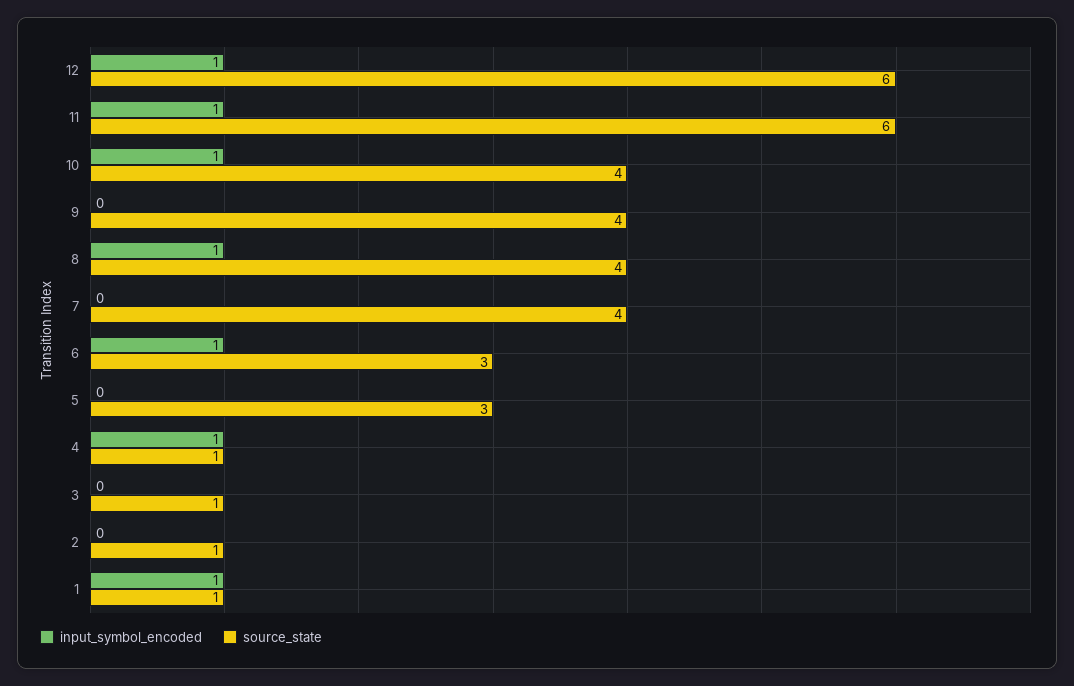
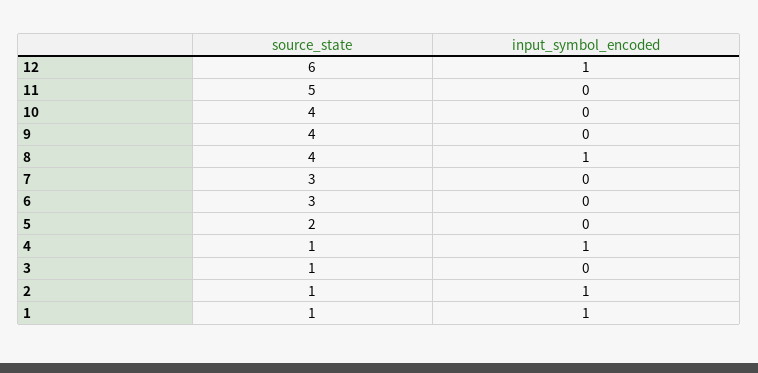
  {
    "input_symbol_encoded": {
      "12": 1,
-     "11": 1,
+     "11": 0,
-     "10": 1,
+     "10": 0,
      "9": 0,
      "8": 1,
      "7": 0,
-     "6": 1,
+     "6": 0,
      "5": 0,
      "4": 1,
      "3": 0,
-     "2": 0,
+     "2": 1,
      "1": 1
    },
    "source_state": {
      "12": 6,
-     "11": 6,
+     "11": 5,
      "10": 4,
      "9": 4,
      "8": 4,
-     "7": 4,
+     "7": 3,
      "6": 3,
-     "5": 3,
+     "5": 2,
      "4": 1,
      "3": 1,
      "2": 1,
      "1": 1
    }
  }

